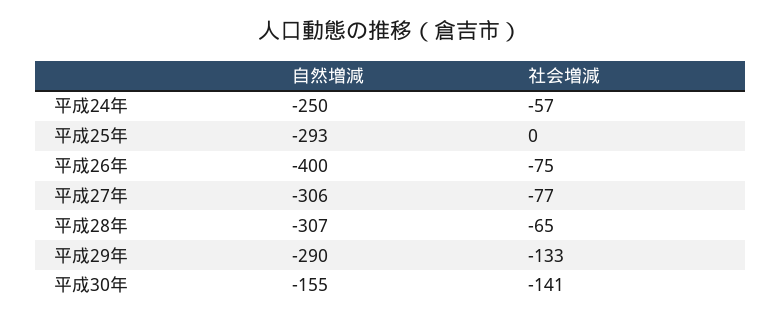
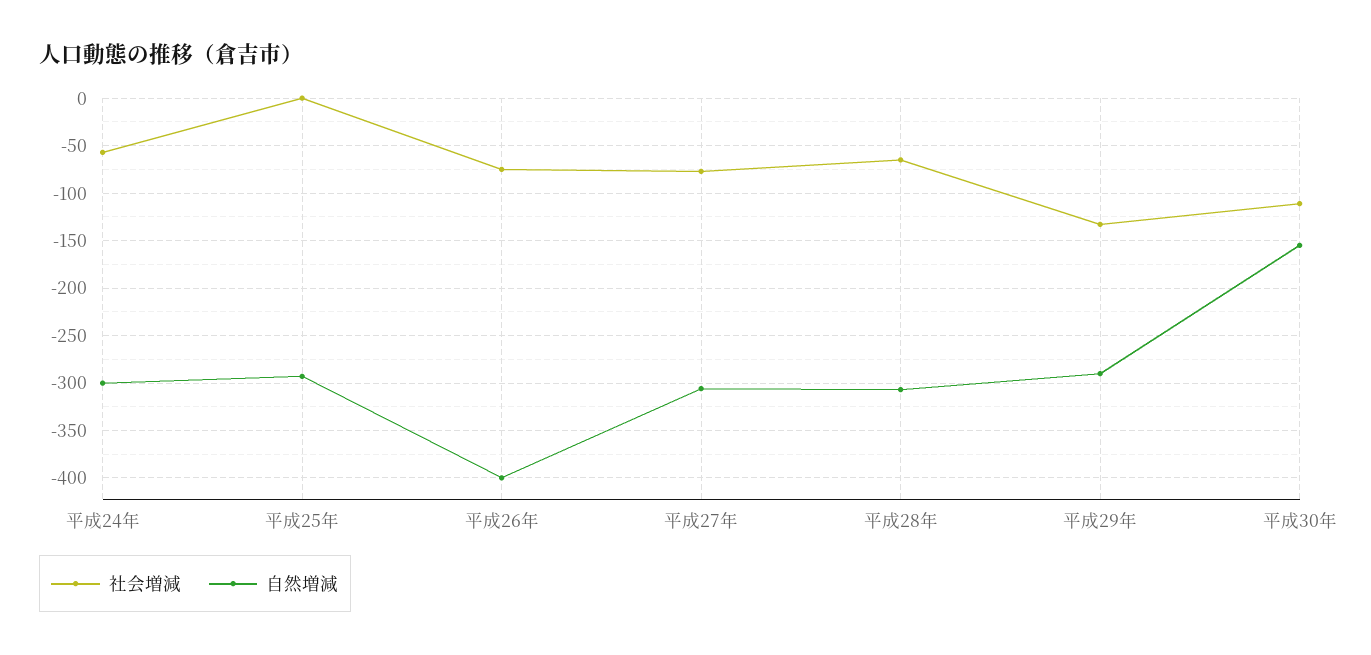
  {
    "自然増減": {
-     "平成24年": -250,
+     "平成24年": -300,
      "平成25年": -293,
      "平成26年": -400,
      "平成27年": -306,
      "平成28年": -307,
      "平成29年": -290,
      "平成30年": -155
    },
    "社会増減": {
      "平成24年": -57,
      "平成25年": 0,
      "平成26年": -75,
      "平成27年": -77,
      "平成28年": -65,
      "平成29年": -133,
-     "平成30年": -141
+     "平成30年": -110
    }
  }

